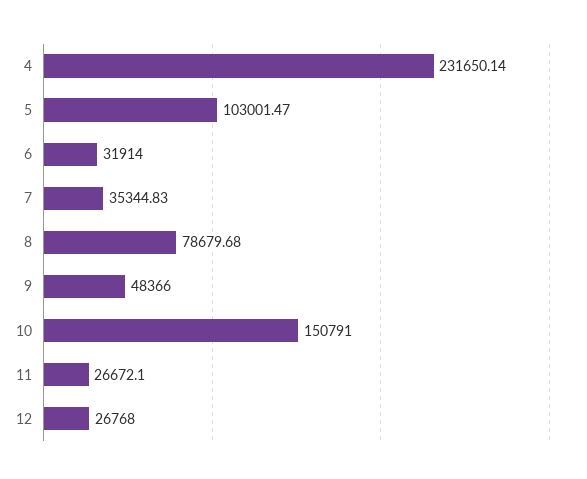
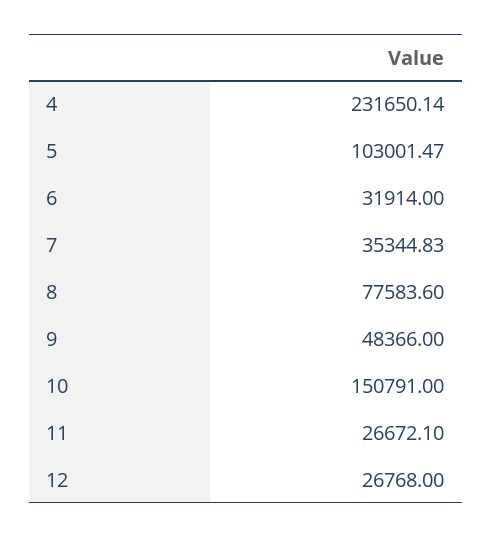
  {
    "4": 231650.14,
    "5": 103001.47,
    "6": 31914,
    "7": 35344.83,
-   "8": 78679.68,
+   "8": 77583.6,
    "9": 48366,
    "10": 150791,
    "11": 26672.1,
    "12": 26768
  }

